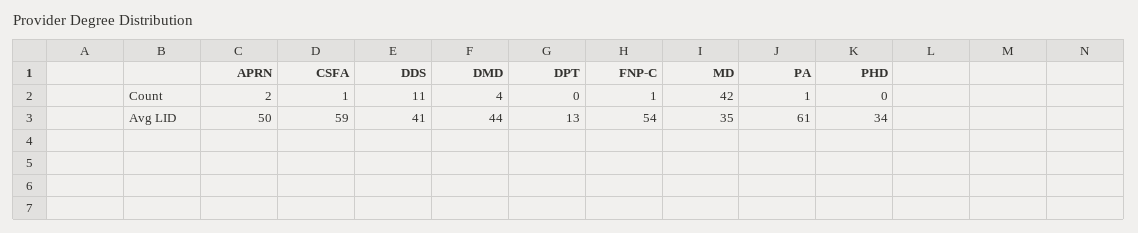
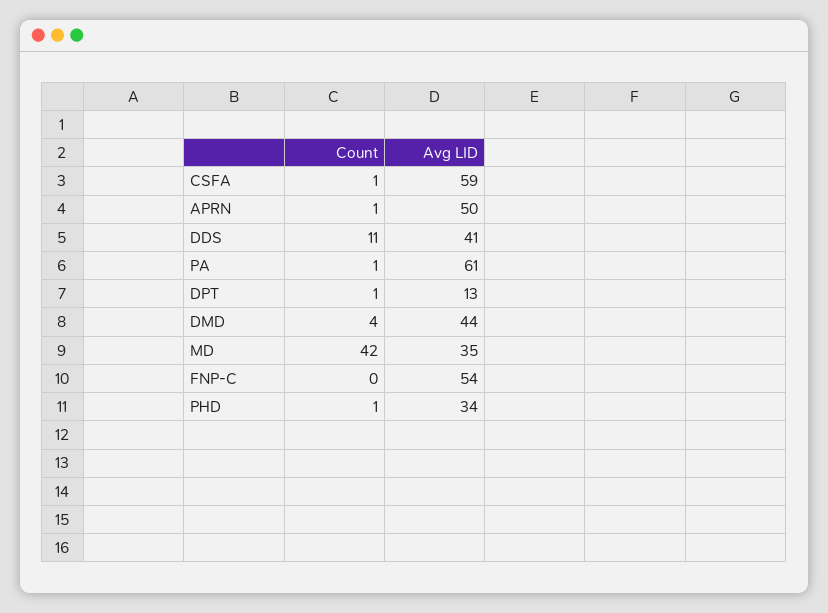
  {
    "APRN": {
-     "Count": 2,
+     "Count": 1,
      "Avg LID": 50
    },
    "CSFA": {
      "Count": 1,
      "Avg LID": 59
    },
    "DDS": {
      "Count": 11,
      "Avg LID": 41
    },
    "DMD": {
      "Count": 4,
      "Avg LID": 44
    },
    "DPT": {
-     "Count": 0,
+     "Count": 1,
      "Avg LID": 13
    },
    "FNP-C": {
-     "Count": 1,
+     "Count": 0,
      "Avg LID": 54
    },
    "MD": {
      "Count": 42,
      "Avg LID": 35
    },
    "PA": {
      "Count": 1,
      "Avg LID": 61
    },
    "PHD": {
-     "Count": 0,
+     "Count": 1,
      "Avg LID": 34
    }
  }

